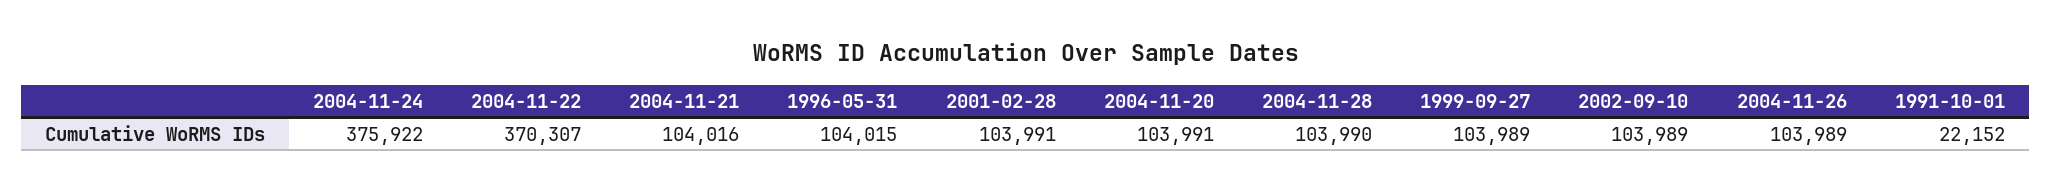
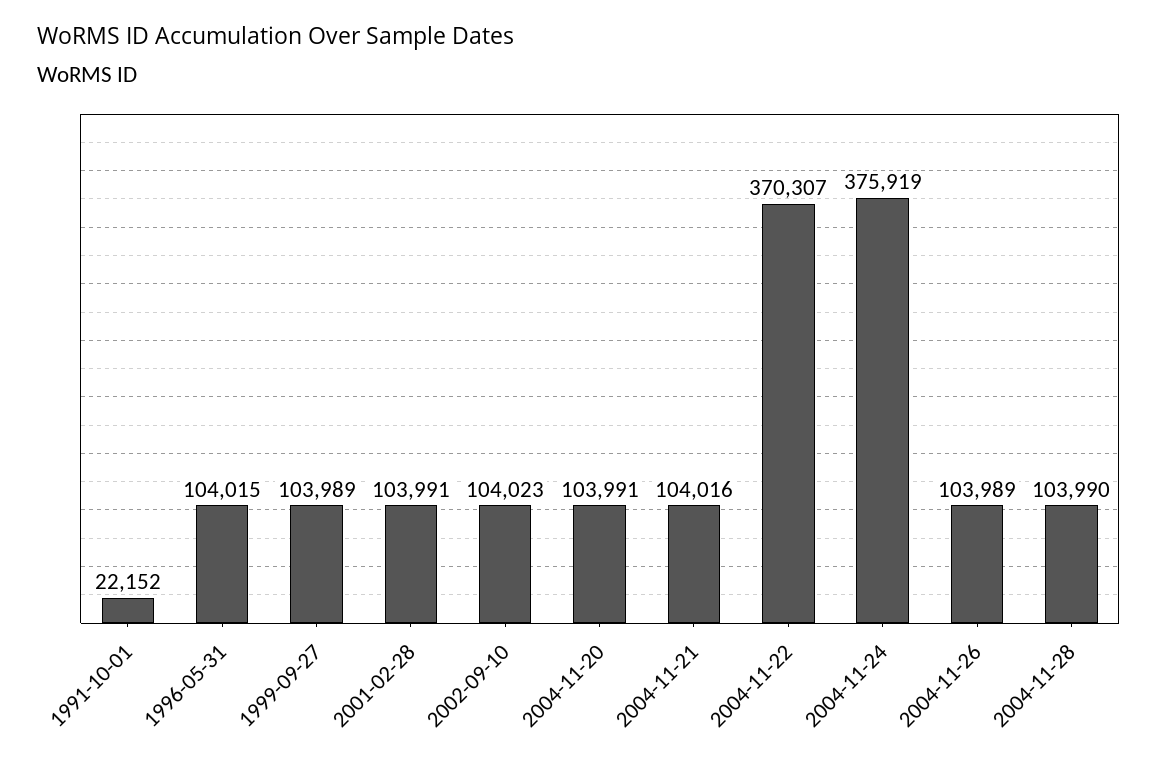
  {
-   "2004-11-24": 375922,
+   "2004-11-24": 375919,
    "2004-11-22": 370307,
    "2004-11-21": 104016,
    "1996-05-31": 104015,
    "2001-02-28": 103991,
    "2004-11-20": 103991,
    "2004-11-28": 103990,
    "1999-09-27": 103989,
-   "2002-09-10": 103989,
+   "2002-09-10": 104023,
    "2004-11-26": 103989,
    "1991-10-01": 22152
  }

